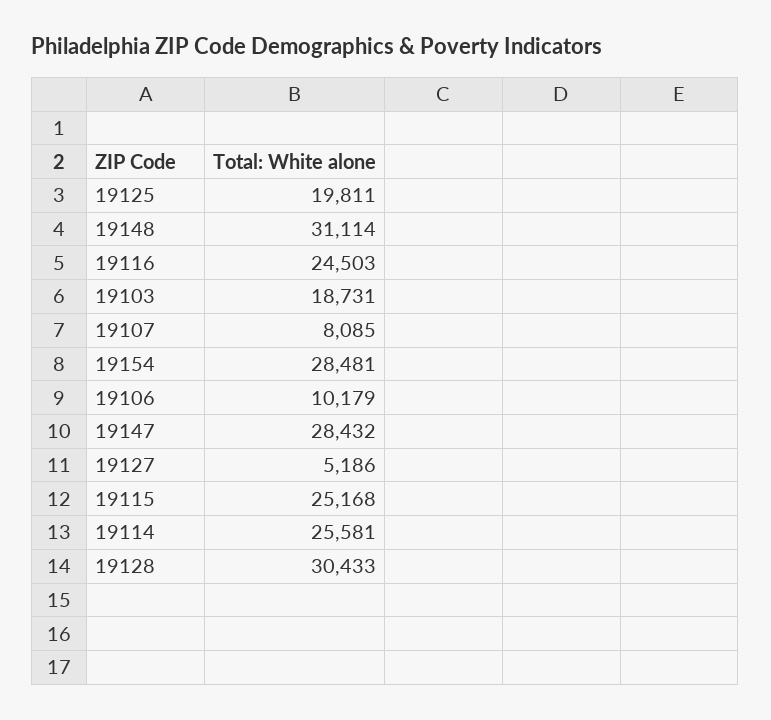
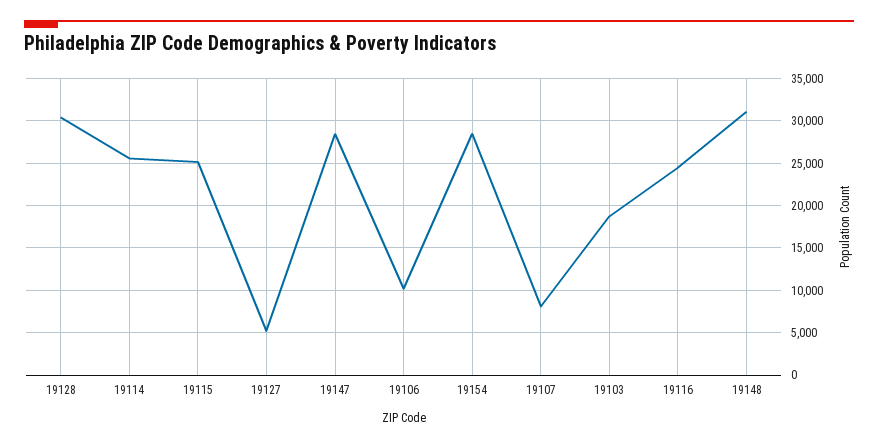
  {
-   "19125": 19811,
    "19148": 31114,
    "19116": 24503,
    "19103": 18731,
    "19107": 8085,
    "19154": 28481,
    "19106": 10179,
    "19147": 28432,
    "19127": 5186,
    "19115": 25168,
    "19114": 25581,
    "19128": 30433
  }

